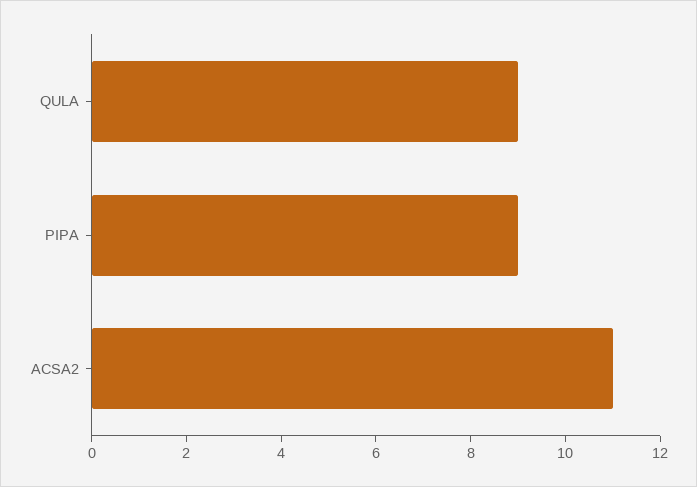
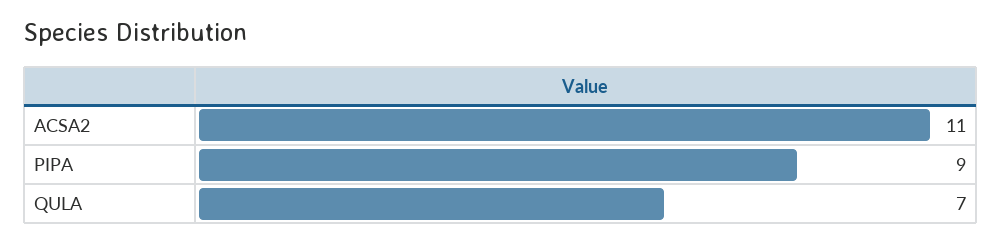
  {
-   "QULA": 9,
+   "QULA": 7,
    "PIPA": 9,
    "ACSA2": 11
  }

